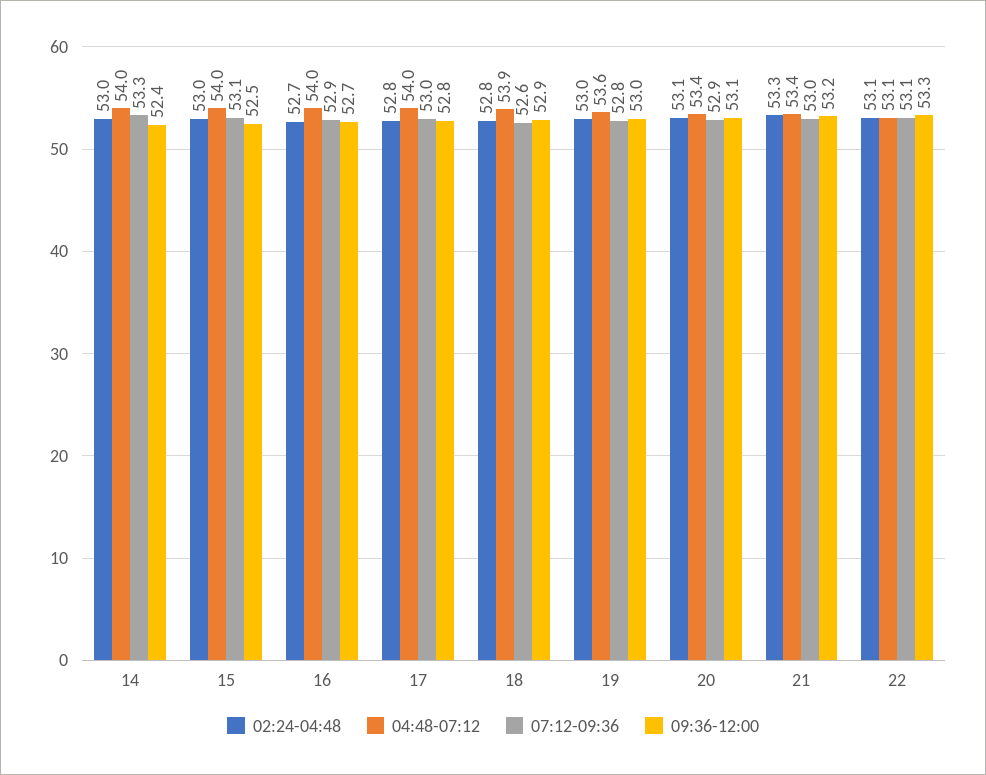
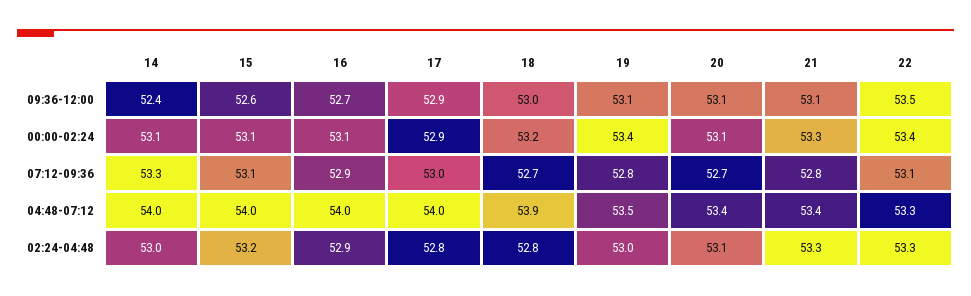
  {
    "02:24-04:48": {
      "14": 53,
-     "15": 53,
+     "15": 53.2,
-     "16": 52.7,
+     "16": 52.9,
      "17": 52.8,
      "18": 52.8,
      "19": 53,
      "20": 53.1,
      "21": 53.3,
-     "22": 53.1
+     "22": 53.3
    },
    "04:48-07:12": {
      "14": 54,
      "15": 54,
      "16": 54,
      "17": 54,
      "18": 53.9,
-     "19": 53.6,
+     "19": 53.5,
      "20": 53.4,
      "21": 53.4,
-     "22": 53.1
+     "22": 53.3
    },
    "07:12-09:36": {
      "14": 53.3,
      "15": 53.1,
      "16": 52.9,
      "17": 53,
-     "18": 52.6,
+     "18": 52.7,
      "19": 52.8,
-     "20": 52.9,
+     "20": 52.7,
-     "21": 53,
+     "21": 52.8,
      "22": 53.1
    },
    "09:36-12:00": {
      "14": 52.4,
-     "15": 52.5,
+     "15": 52.6,
      "16": 52.7,
-     "17": 52.8,
+     "17": 52.9,
-     "18": 52.9,
+     "18": 53,
-     "19": 53,
+     "19": 53.1,
      "20": 53.1,
-     "21": 53.2,
+     "21": 53.1,
-     "22": 53.3
+     "22": 53.5
-   }
+   },
+   "00:00-02:24": {
+     "14": 53.1,
+     "15": 53.1,
+     "16": 53.1,
+     "17": 52.9,
+     "18": 53.2,
+     "19": 53.4,
+     "20": 53.1,
+     "21": 53.3,
+     "22": 53.4
+   }
  }

